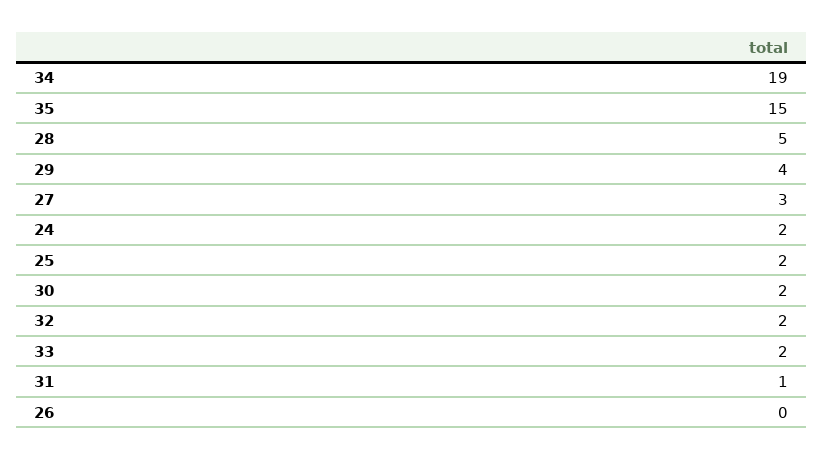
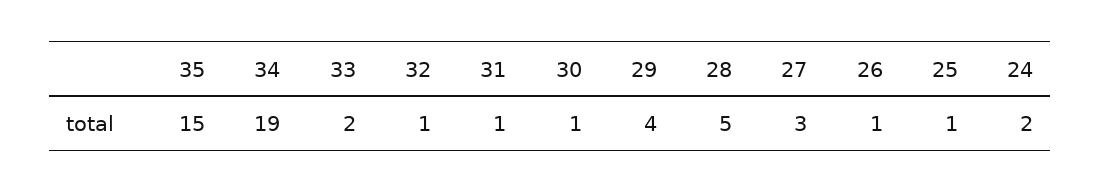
  {
    "34": 19,
    "35": 15,
    "28": 5,
    "29": 4,
    "27": 3,
    "24": 2,
-   "25": 2,
+   "25": 1,
-   "30": 2,
+   "30": 1,
-   "32": 2,
+   "32": 1,
    "33": 2,
    "31": 1,
-   "26": 0
+   "26": 1
  }

